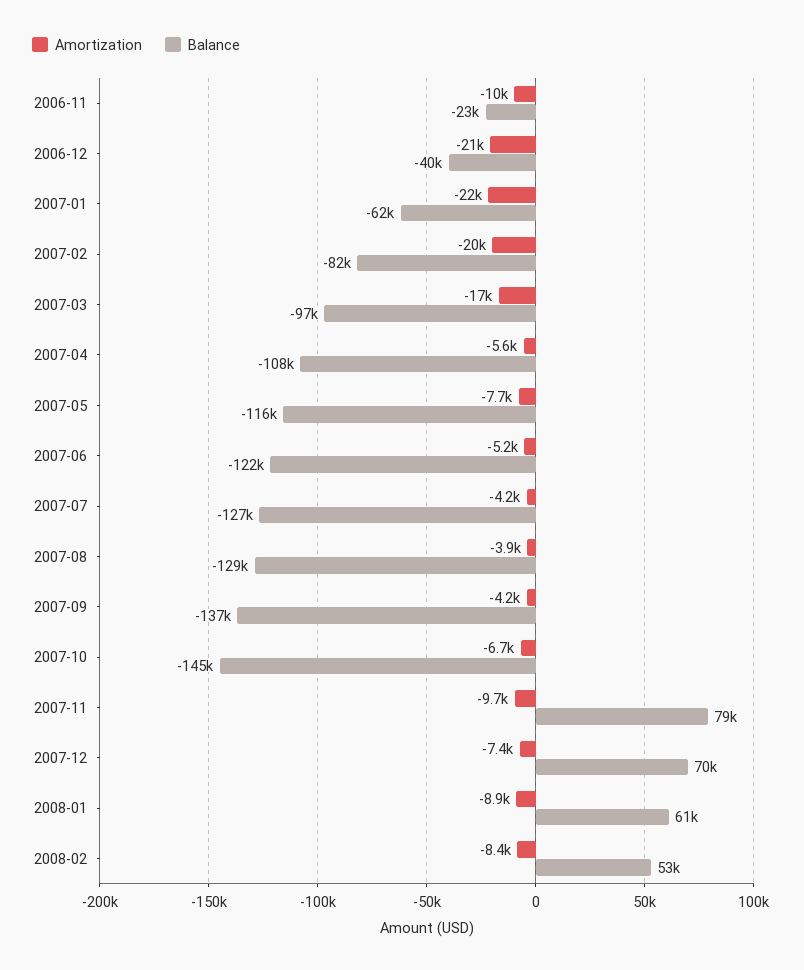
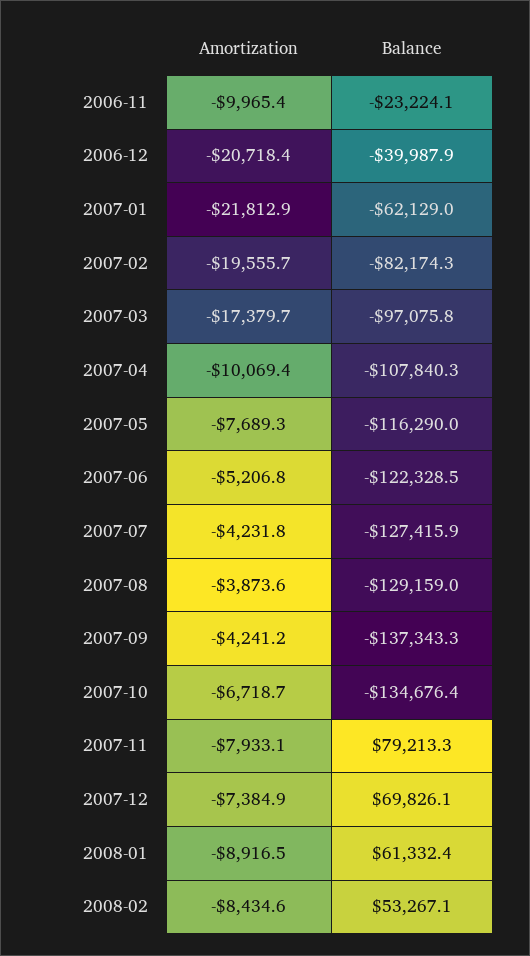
  {
    "Amortization": {
      "2006-11": -9965.4,
      "2006-12": -20718.4,
      "2007-01": -21812.9,
      "2007-02": -19555.7,
      "2007-03": -17379.7,
-     "2007-04": -5600,
+     "2007-04": -10069.4,
      "2007-05": -7689.3,
      "2007-06": -5206.8,
      "2007-07": -4231.8,
      "2007-08": -3873.6,
      "2007-09": -4241.2,
      "2007-10": -6718.7,
-     "2007-11": -9700,
+     "2007-11": -7933.1,
      "2007-12": -7384.9,
      "2008-01": -8916.5,
      "2008-02": -8434.6
    },
    "Balance": {
      "2006-11": -23224.1,
      "2006-12": -39987.9,
      "2007-01": -62129,
      "2007-02": -82174.3,
      "2007-03": -97075.8,
      "2007-04": -107840.3,
      "2007-05": -116290,
      "2007-06": -122328.5,
      "2007-07": -127415.9,
      "2007-08": -129159,
      "2007-09": -137343.3,
-     "2007-10": -145000,
+     "2007-10": -134676.4,
      "2007-11": 79213.3,
      "2007-12": 69826.1,
      "2008-01": 61332.4,
      "2008-02": 53267.1
    }
  }

